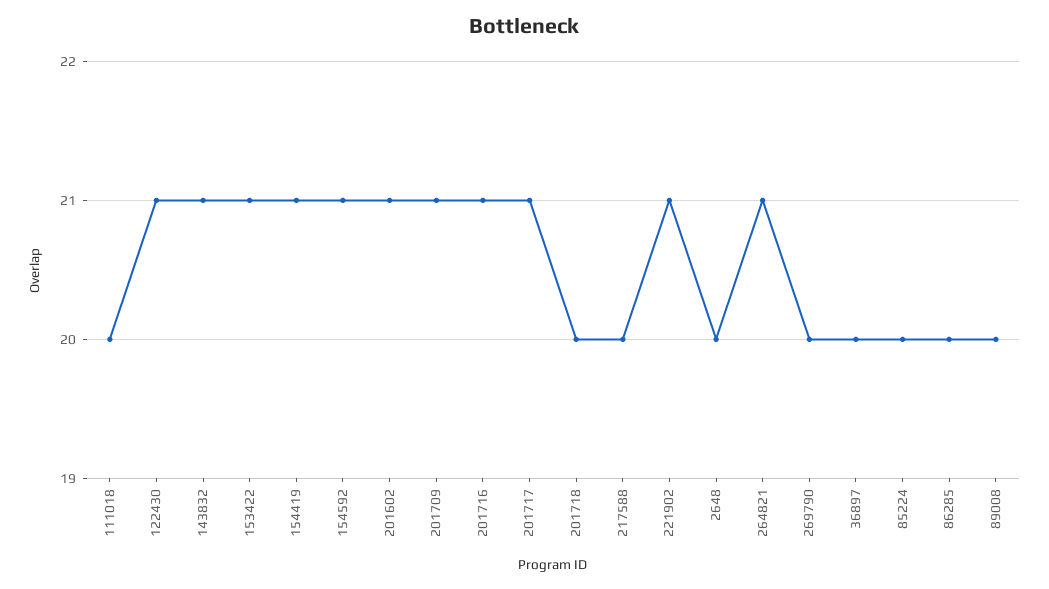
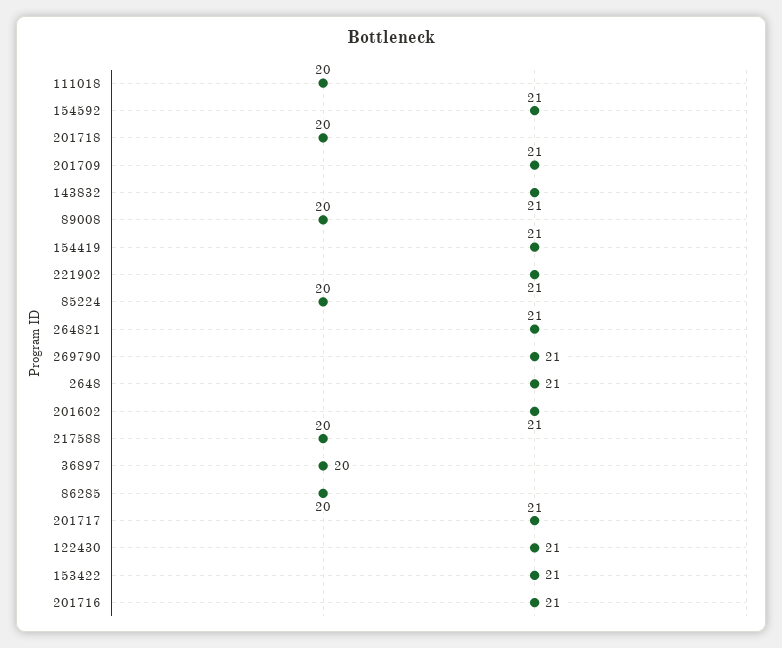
  {
    "111018": 20,
    "122430": 21,
    "143832": 21,
    "153422": 21,
    "154419": 21,
    "154592": 21,
    "201602": 21,
    "201709": 21,
    "201716": 21,
    "201717": 21,
    "201718": 20,
    "217588": 20,
    "221902": 21,
-   "2648": 20,
+   "2648": 21,
    "264821": 21,
-   "269790": 20,
+   "269790": 21,
    "36897": 20,
    "85224": 20,
    "86285": 20,
    "89008": 20
  }

